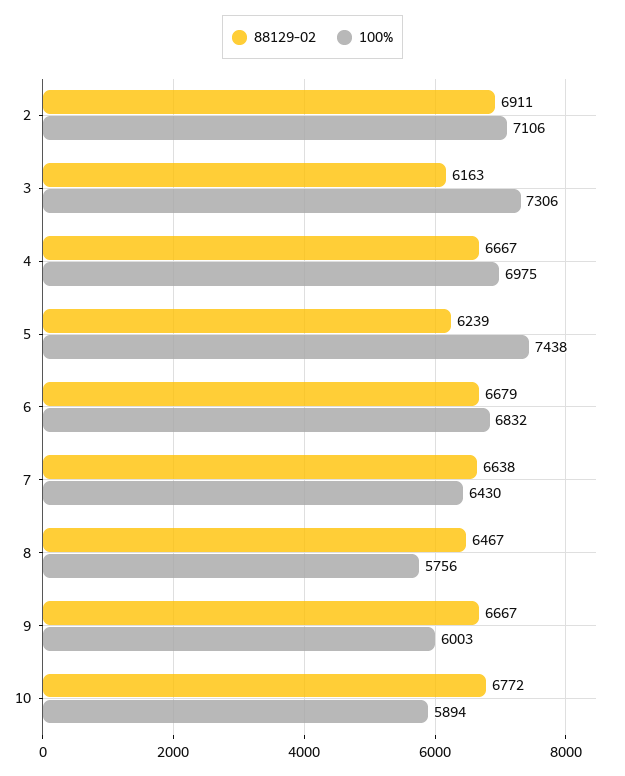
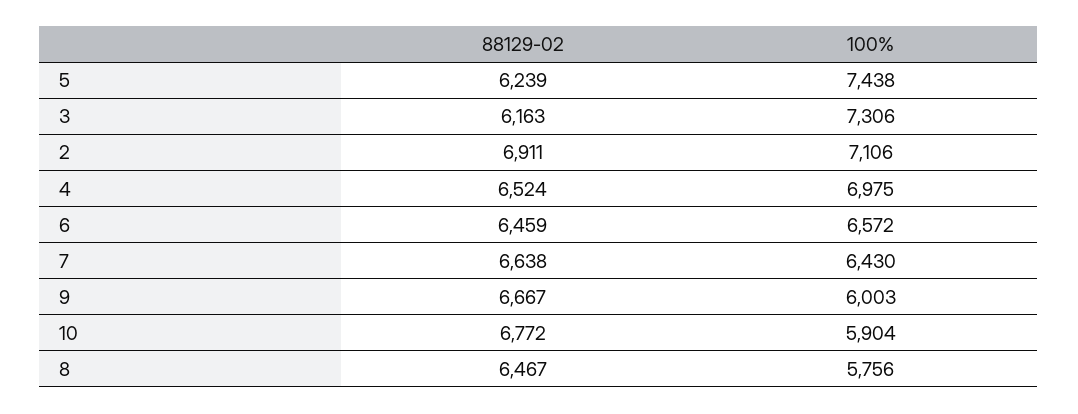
  {
    "88129-02": {
      "2": 6911,
      "3": 6163,
-     "4": 6667,
+     "4": 6524,
      "5": 6239,
-     "6": 6679,
+     "6": 6459,
      "7": 6638,
      "8": 6467,
      "9": 6667,
      "10": 6772
    },
    "100%": {
      "2": 7106,
      "3": 7306,
      "4": 6975,
      "5": 7438,
-     "6": 6832,
+     "6": 6572,
      "7": 6430,
      "8": 5756,
      "9": 6003,
-     "10": 5894
+     "10": 5904
    }
  }

